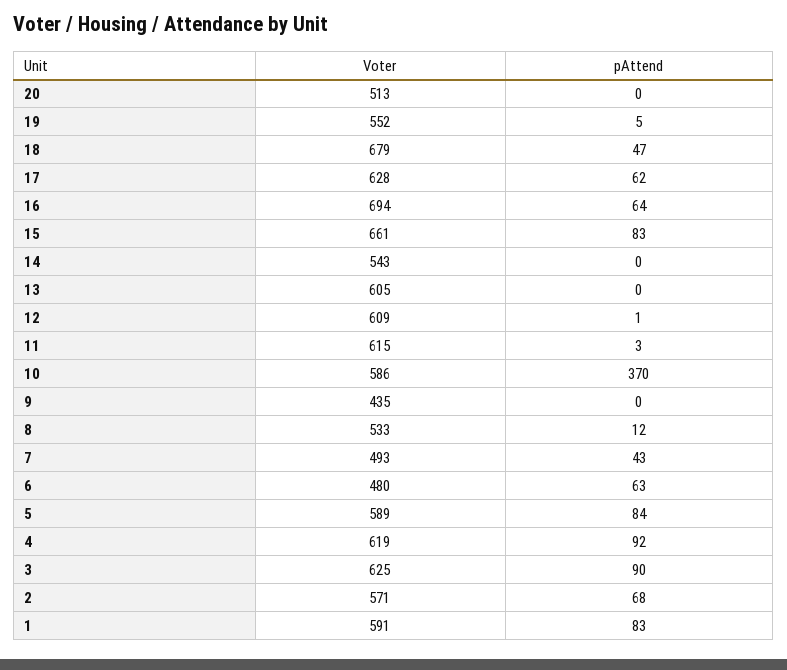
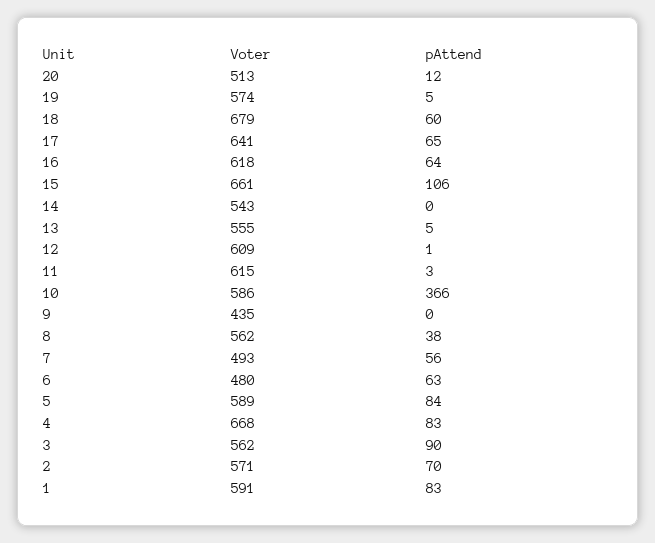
  {
    "Voter": {
      "20": 513,
-     "19": 552,
+     "19": 574,
      "18": 679,
-     "17": 628,
+     "17": 641,
-     "16": 694,
+     "16": 618,
      "15": 661,
      "14": 543,
-     "13": 605,
+     "13": 555,
      "12": 609,
      "11": 615,
      "10": 586,
      "9": 435,
-     "8": 533,
+     "8": 562,
      "7": 493,
      "6": 480,
      "5": 589,
-     "4": 619,
+     "4": 668,
-     "3": 625,
+     "3": 562,
      "2": 571,
      "1": 591
    },
    "pAttend": {
-     "20": 0,
+     "20": 12,
      "19": 5,
-     "18": 47,
+     "18": 60,
-     "17": 62,
+     "17": 65,
      "16": 64,
-     "15": 83,
+     "15": 106,
      "14": 0,
-     "13": 0,
+     "13": 5,
      "12": 1,
      "11": 3,
-     "10": 370,
+     "10": 366,
      "9": 0,
-     "8": 12,
+     "8": 38,
-     "7": 43,
+     "7": 56,
      "6": 63,
      "5": 84,
-     "4": 92,
+     "4": 83,
      "3": 90,
-     "2": 68,
+     "2": 70,
      "1": 83
    }
  }

